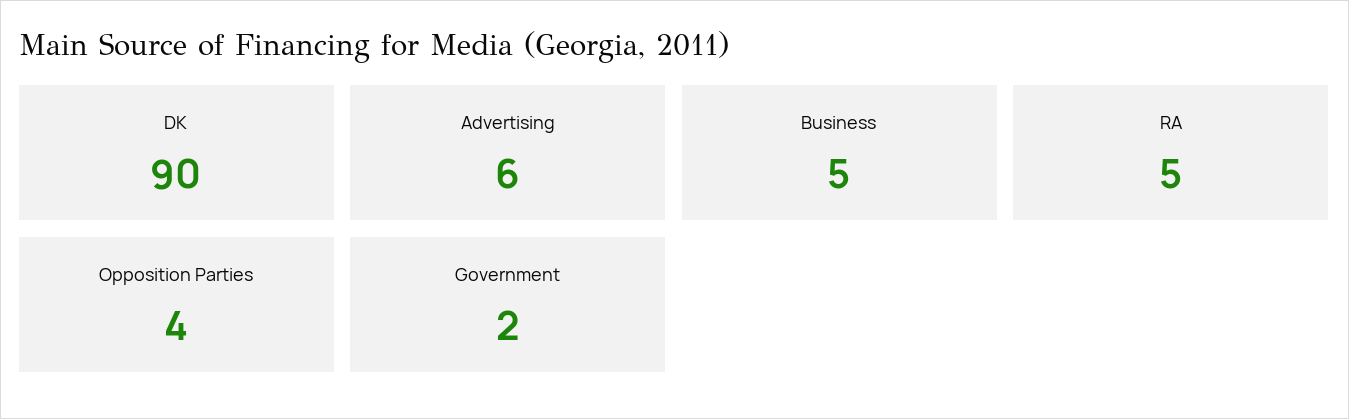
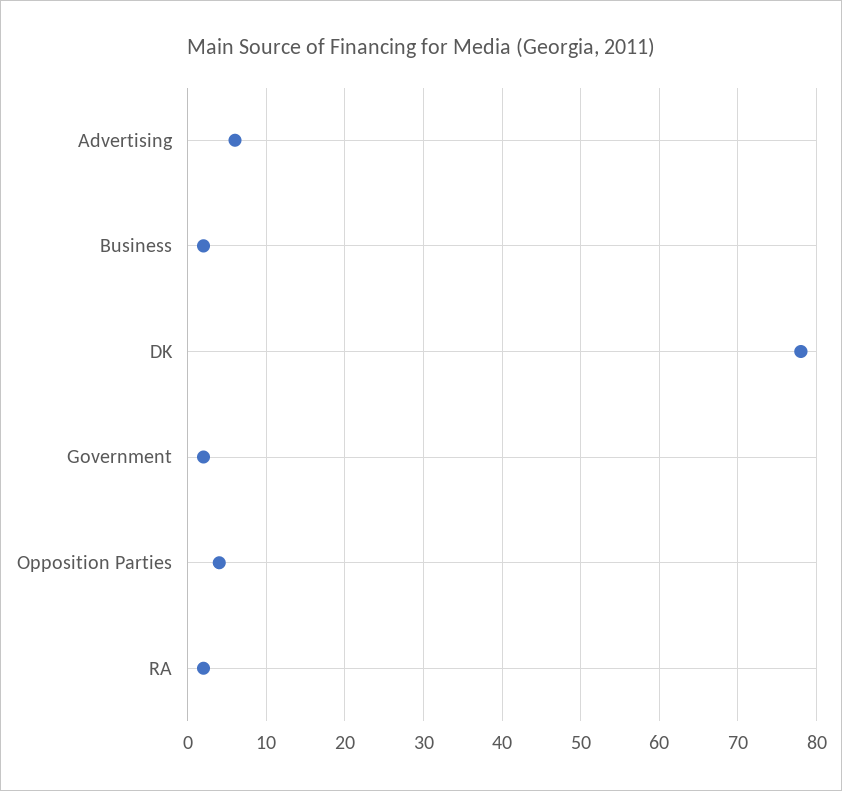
  {
-   "DK": 90,
+   "DK": 78,
    "Advertising": 6,
-   "Business": 5,
+   "Business": 2,
-   "RA": 5,
+   "RA": 2,
    "Opposition Parties": 4,
    "Government": 2
  }

